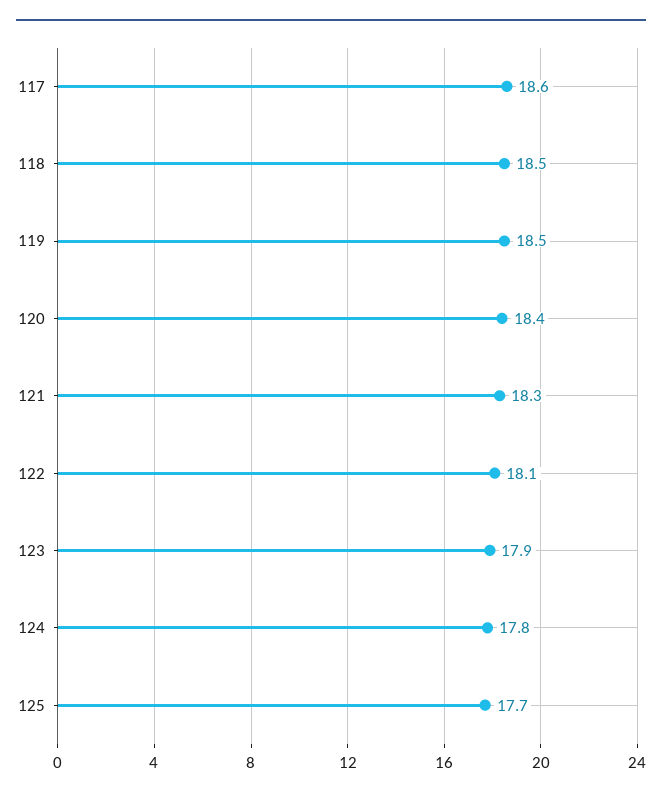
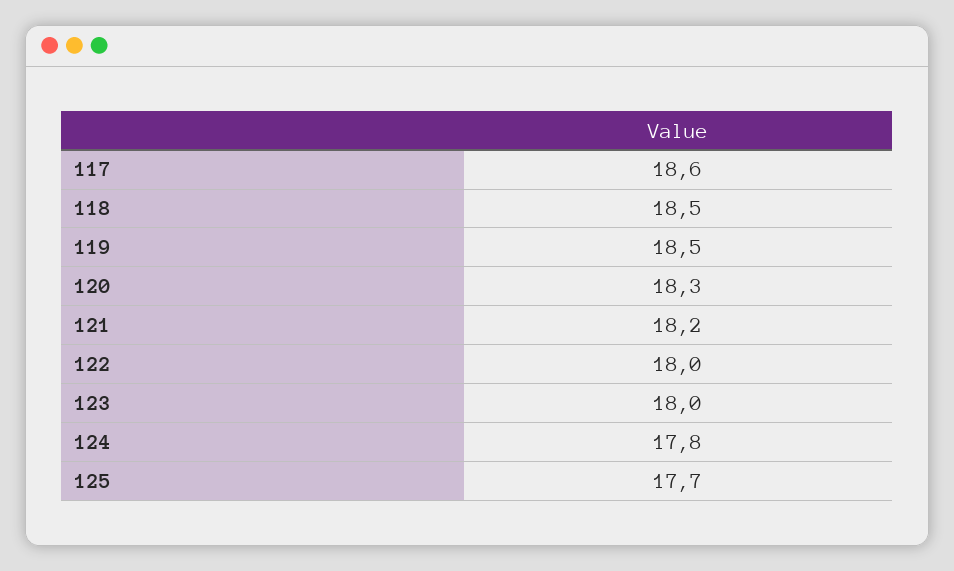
  {
    "117": 18.6,
    "118": 18.5,
    "119": 18.5,
-   "120": 18.4,
+   "120": 18.3,
-   "121": 18.3,
+   "121": 18.2,
-   "122": 18.1,
+   "122": 18,
-   "123": 17.9,
+   "123": 18,
    "124": 17.8,
    "125": 17.7
  }

